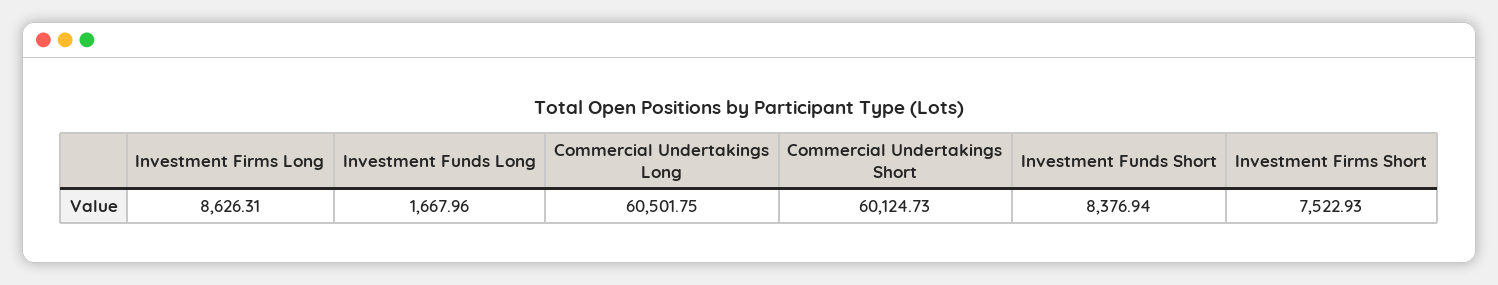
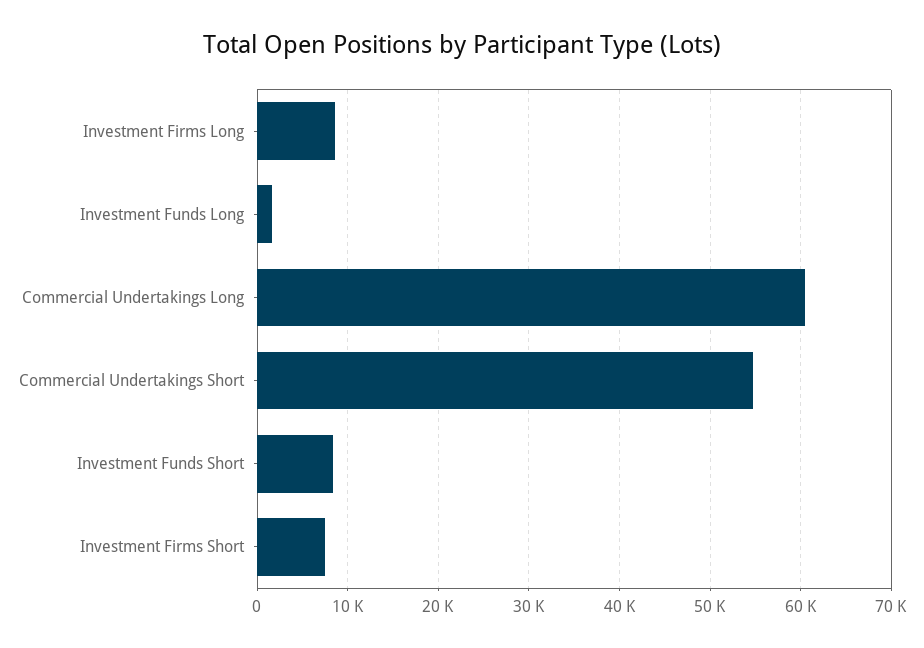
  {
    "Investment Firms Long": 8626.31,
    "Investment Funds Long": 1667.96,
    "Commercial Undertakings Long": 60501.75,
-   "Commercial Undertakings Short": 60124.73,
+   "Commercial Undertakings Short": 55000,
    "Investment Funds Short": 8376.94,
    "Investment Firms Short": 7522.93
  }

